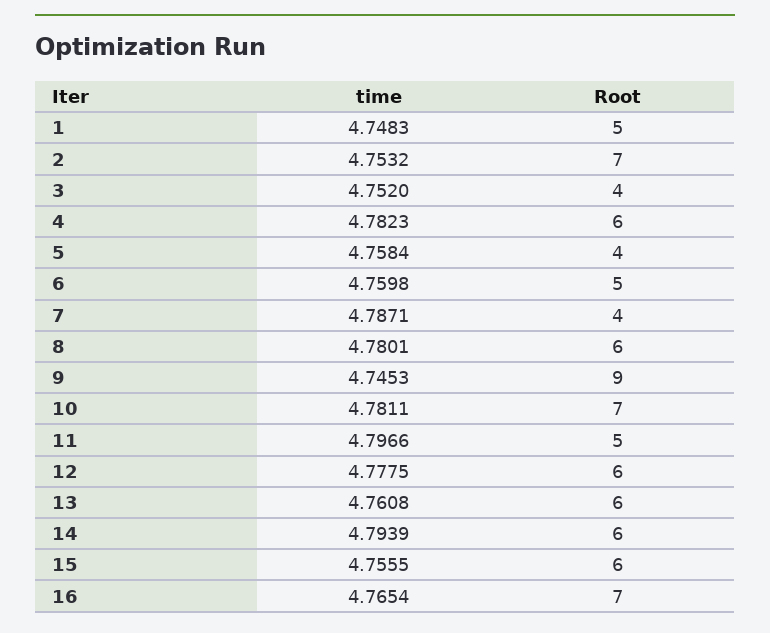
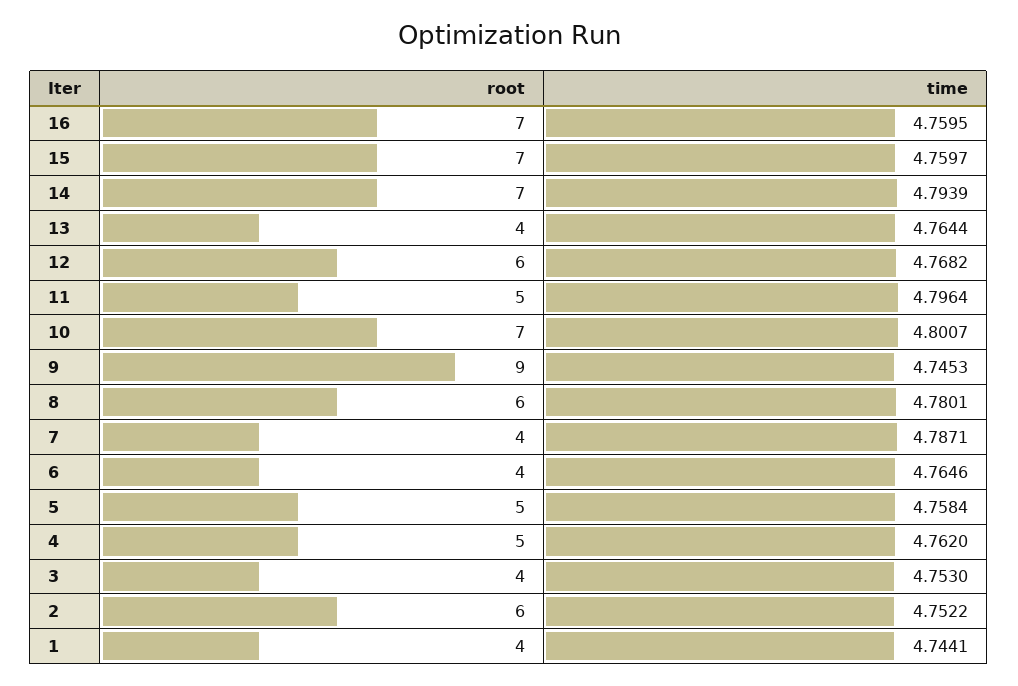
  {
    "time": {
-     "1": 4.7483,
+     "1": 4.7441,
-     "2": 4.7532,
+     "2": 4.7522,
-     "3": 4.752,
+     "3": 4.753,
-     "4": 4.7823,
+     "4": 4.762,
      "5": 4.7584,
-     "6": 4.7598,
+     "6": 4.7646,
      "7": 4.7871,
      "8": 4.7801,
      "9": 4.7453,
-     "10": 4.7811,
+     "10": 4.8007,
-     "11": 4.7966,
+     "11": 4.7964,
-     "12": 4.7775,
+     "12": 4.7682,
-     "13": 4.7608,
+     "13": 4.7644,
      "14": 4.7939,
-     "15": 4.7555,
+     "15": 4.7597,
-     "16": 4.7654
+     "16": 4.7595
    },
    "Root": {
-     "1": 5,
+     "1": 4,
-     "2": 7,
+     "2": 6,
      "3": 4,
-     "4": 6,
+     "4": 5,
-     "5": 4,
+     "5": 5,
-     "6": 5,
+     "6": 4,
      "7": 4,
      "8": 6,
      "9": 9,
      "10": 7,
      "11": 5,
      "12": 6,
-     "13": 6,
+     "13": 4,
-     "14": 6,
+     "14": 7,
-     "15": 6,
+     "15": 7,
      "16": 7
    }
  }

